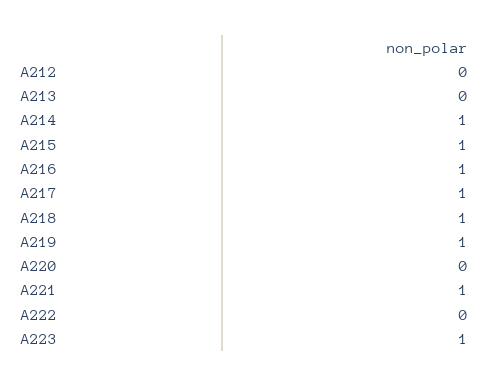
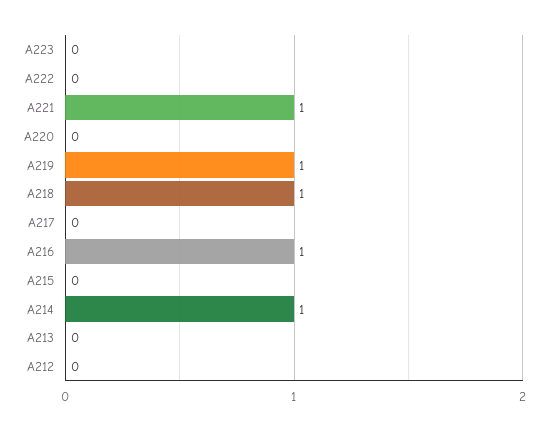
  {
    "A212": 0,
    "A213": 0,
    "A214": 1,
-   "A215": 1,
+   "A215": 0,
    "A216": 1,
-   "A217": 1,
+   "A217": 0,
    "A218": 1,
    "A219": 1,
    "A220": 0,
    "A221": 1,
    "A222": 0,
-   "A223": 1
+   "A223": 0
  }

